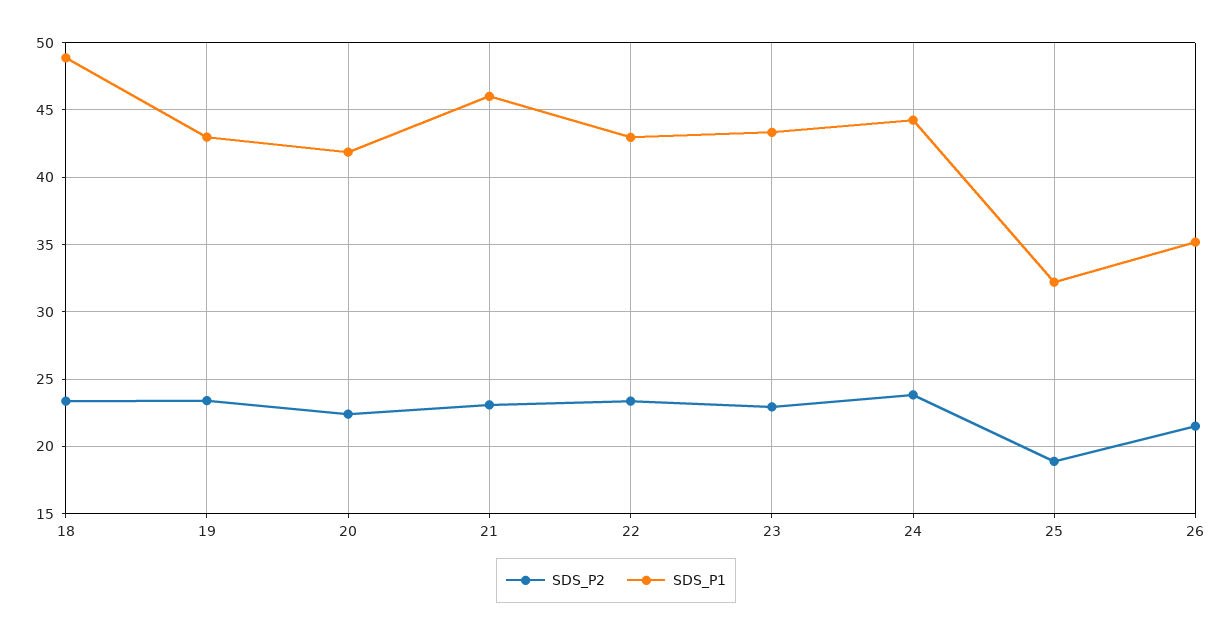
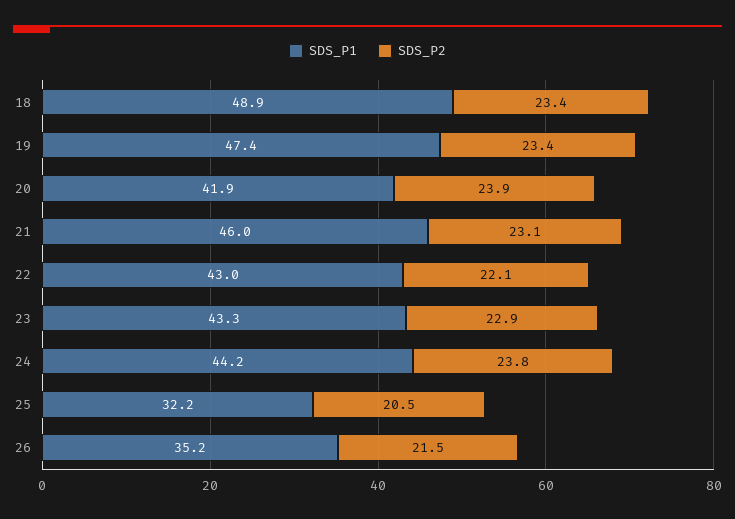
  {
    "SDS_P2": {
      "18": 23.4,
      "19": 23.4,
-     "20": 22.5,
+     "20": 23.9,
      "21": 23.1,
-     "22": 23.5,
+     "22": 22.1,
      "23": 22.9,
      "24": 23.8,
-     "25": 19,
+     "25": 20.5,
      "26": 21.5
    },
    "SDS_P1": {
      "18": 48.9,
-     "19": 43,
+     "19": 47.4,
      "20": 41.9,
      "21": 46,
      "22": 43,
      "23": 43.3,
      "24": 44.2,
      "25": 32.2,
      "26": 35.2
    }
  }

